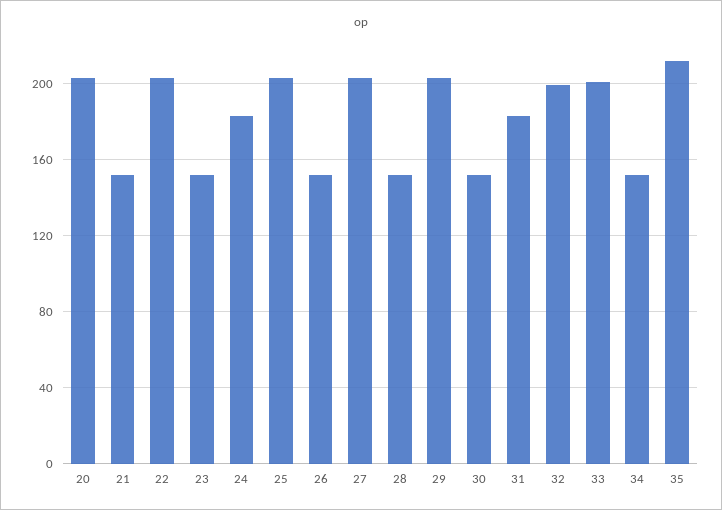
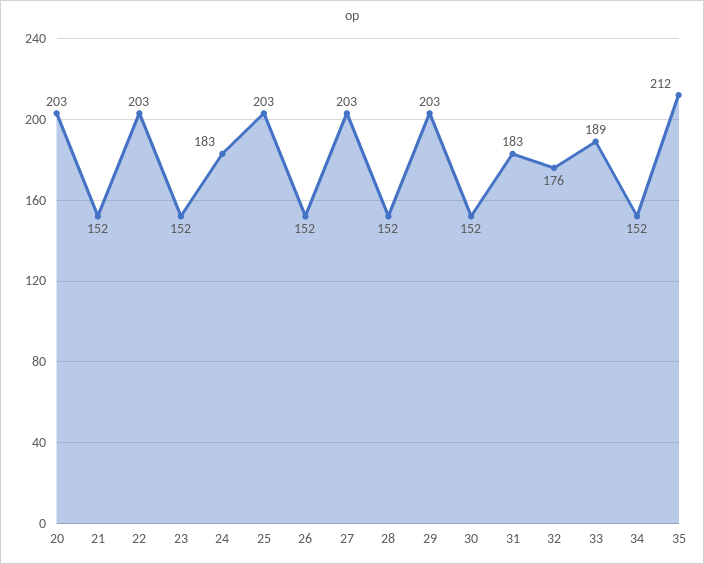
  {
    "20": 203,
    "21": 152,
    "22": 203,
    "23": 152,
    "24": 183,
    "25": 203,
    "26": 152,
    "27": 203,
    "28": 152,
    "29": 203,
    "30": 152,
    "31": 183,
-   "32": 200,
+   "32": 176,
-   "33": 200,
+   "33": 189,
    "34": 152,
    "35": 212
  }

